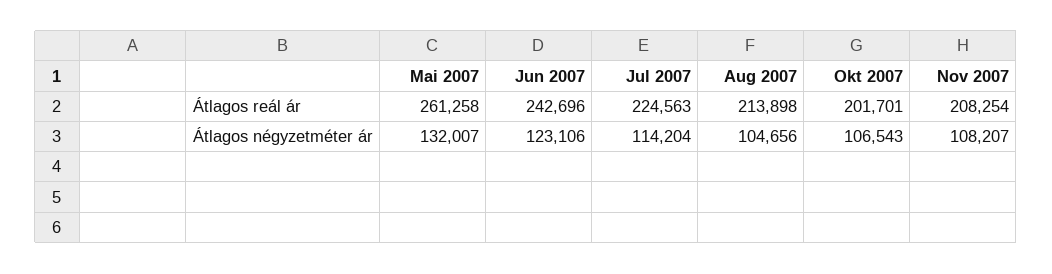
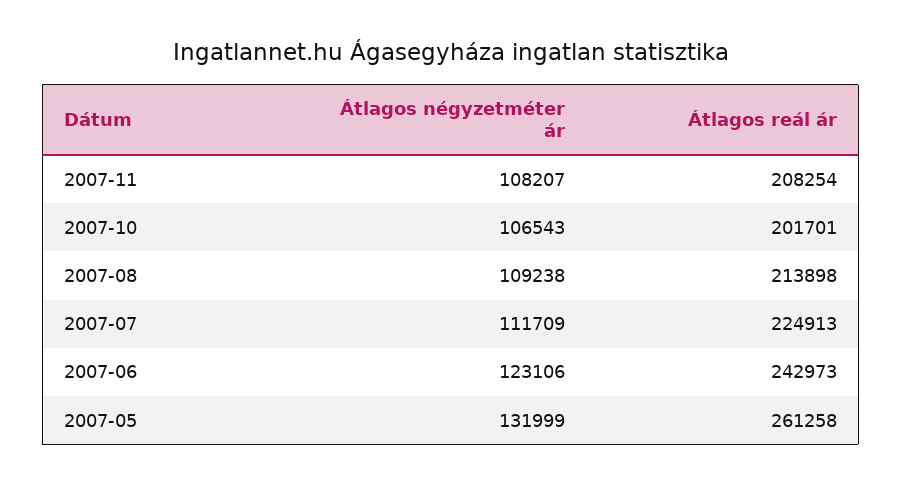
  {
    "Mai 2007": {
      "Átlagos reál ár": 261258,
-     "Átlagos négyzetméter ár": 132007
+     "Átlagos négyzetméter ár": 131999
    },
    "Jun 2007": {
-     "Átlagos reál ár": 242696,
+     "Átlagos reál ár": 242973,
      "Átlagos négyzetméter ár": 123106
    },
    "Jul 2007": {
-     "Átlagos reál ár": 224563,
+     "Átlagos reál ár": 224913,
-     "Átlagos négyzetméter ár": 114204
+     "Átlagos négyzetméter ár": 111709
    },
    "Aug 2007": {
      "Átlagos reál ár": 213898,
-     "Átlagos négyzetméter ár": 104656
+     "Átlagos négyzetméter ár": 109238
    },
    "Okt 2007": {
      "Átlagos reál ár": 201701,
      "Átlagos négyzetméter ár": 106543
    },
    "Nov 2007": {
      "Átlagos reál ár": 208254,
      "Átlagos négyzetméter ár": 108207
    }
  }

